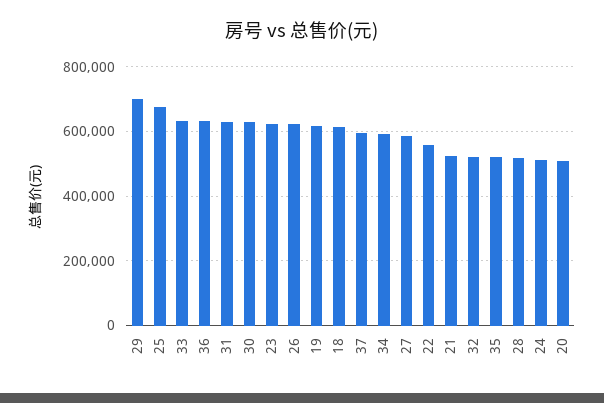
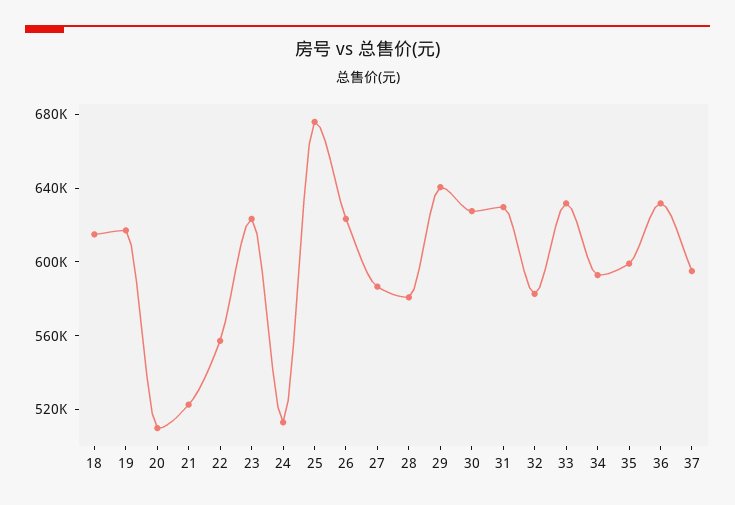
  {
-   "29": 700000,
+   "29": 640000,
    "25": 680000,
    "33": 630000,
    "36": 630000,
    "31": 630000,
    "30": 630000,
    "23": 620000,
    "26": 620000,
    "19": 620000,
    "18": 610000,
    "37": 590000,
    "34": 590000,
    "27": 590000,
    "22": 560000,
    "21": 520000,
-   "32": 520000,
+   "32": 580000,
-   "35": 520000,
+   "35": 600000,
-   "28": 520000,
+   "28": 580000,
    "24": 510000,
    "20": 510000
  }

